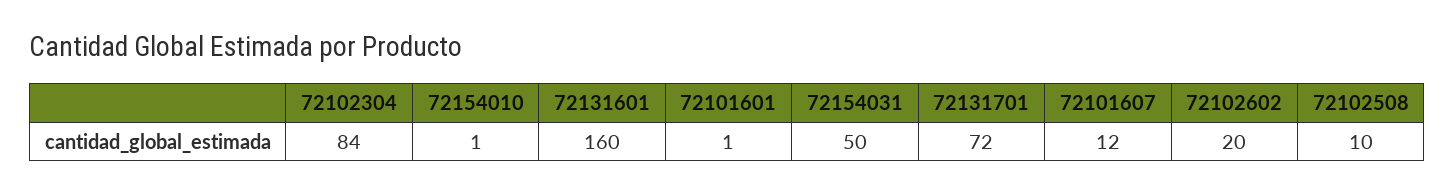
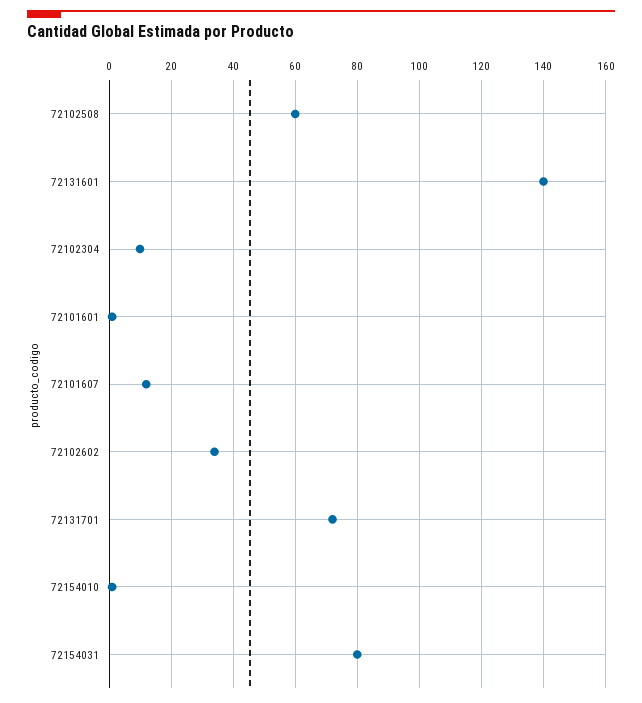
  {
-   "72102304": 84,
+   "72102304": 10,
    "72154010": 1,
-   "72131601": 160,
+   "72131601": 140,
    "72101601": 1,
-   "72154031": 50,
+   "72154031": 80,
    "72131701": 72,
    "72101607": 12,
-   "72102602": 20,
+   "72102602": 35,
-   "72102508": 10
+   "72102508": 60
  }

